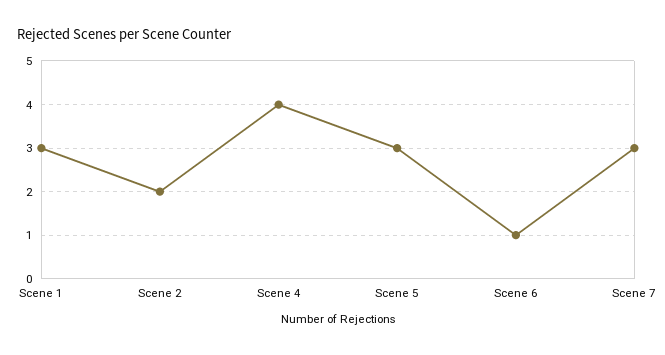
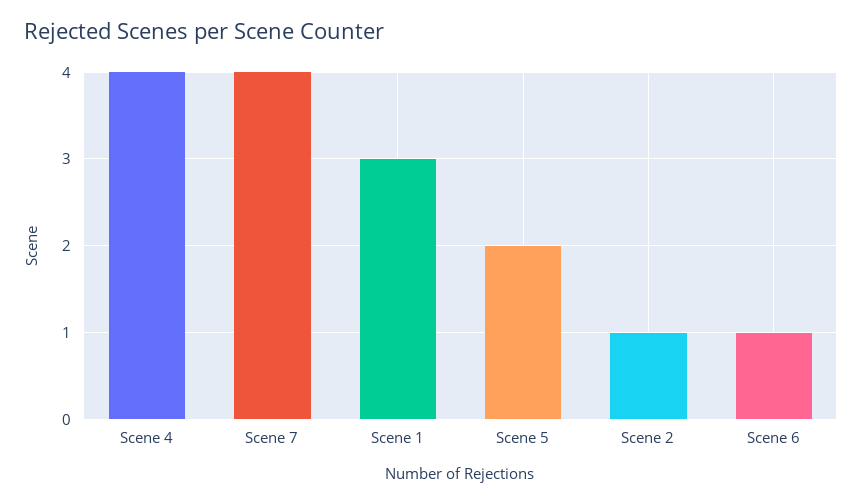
  {
    "Scene 1": 3,
-   "Scene 2": 2,
+   "Scene 2": 1,
    "Scene 4": 4,
-   "Scene 5": 3,
+   "Scene 5": 2,
    "Scene 6": 1,
-   "Scene 7": 3
+   "Scene 7": 4
  }

